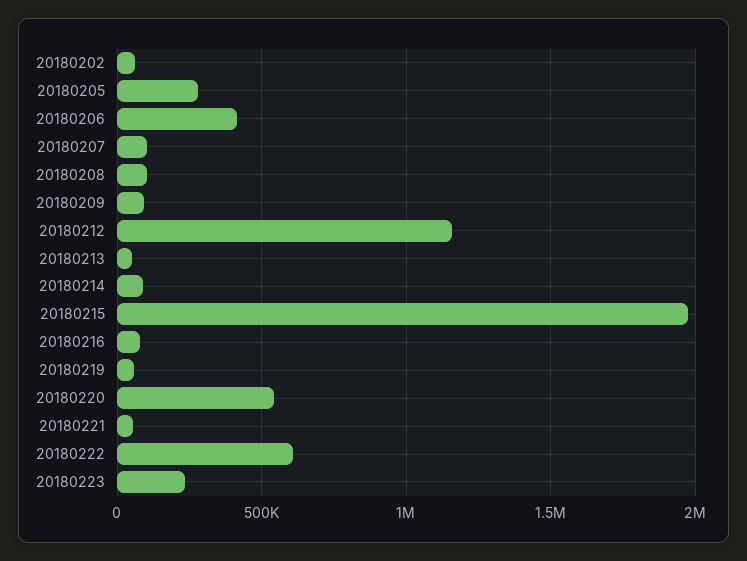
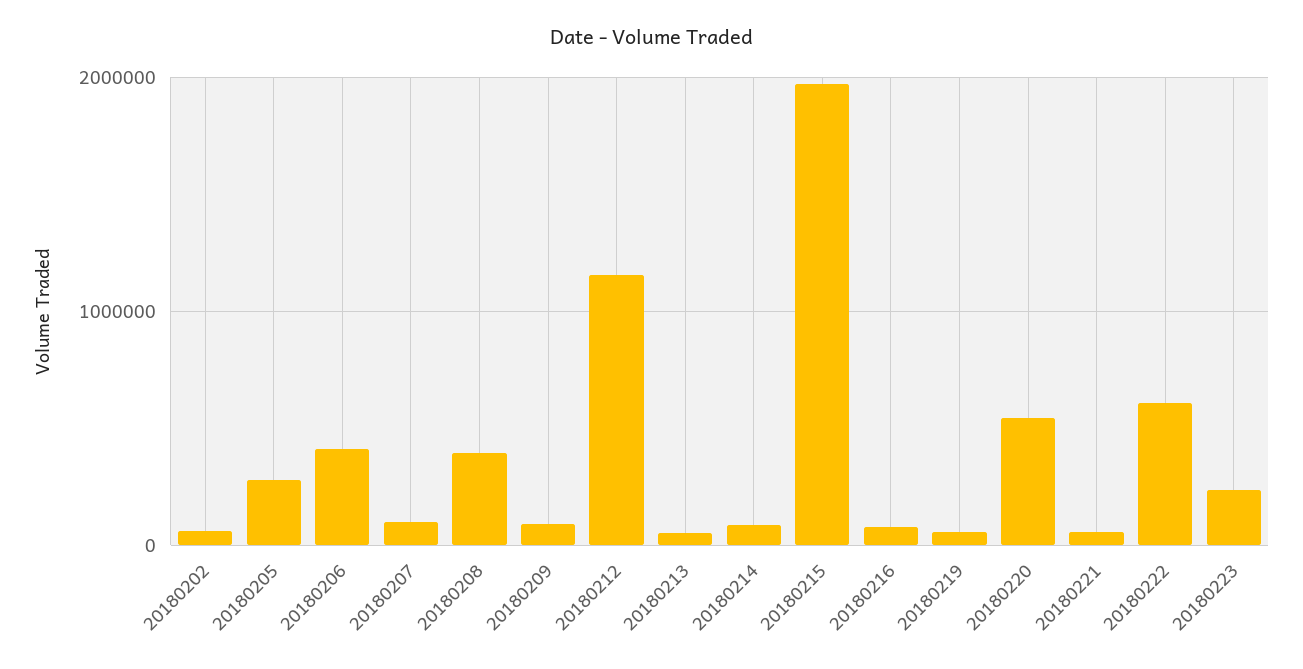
  {
    "20180202": 50000,
    "20180205": 300000,
    "20180206": 400000,
    "20180207": 100000,
-   "20180208": 100000,
+   "20180208": 400000,
    "20180209": 100000,
    "20180212": 1150000,
    "20180213": 50000,
    "20180214": 100000,
    "20180215": 1950000,
    "20180216": 100000,
    "20180219": 50000,
    "20180220": 550000,
    "20180221": 50000,
    "20180222": 600000,
    "20180223": 250000
  }

